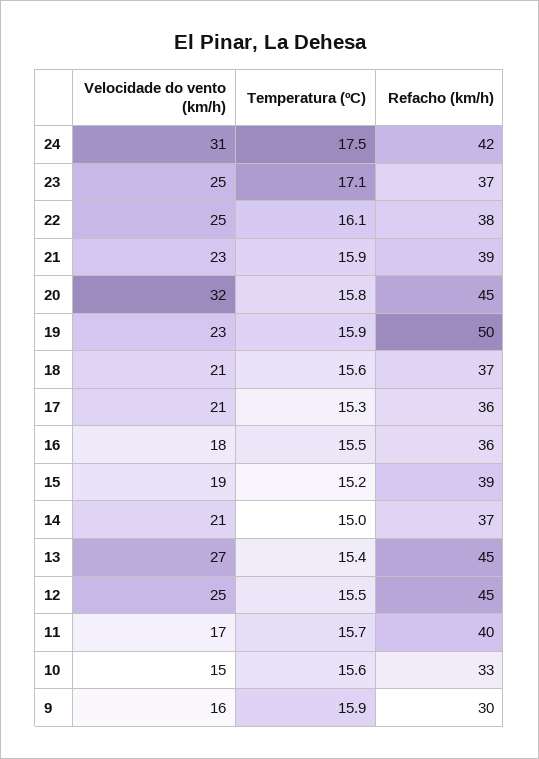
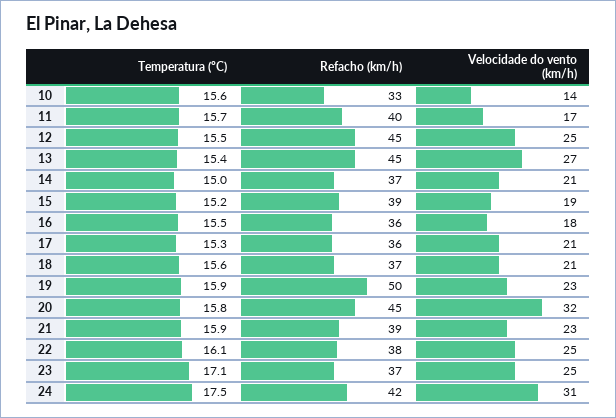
  {
    "Velocidade do vento (km/h)": {
      "24": 31,
      "23": 25,
      "22": 25,
      "21": 23,
      "20": 32,
      "19": 23,
      "18": 21,
      "17": 21,
      "16": 18,
      "15": 19,
      "14": 21,
      "13": 27,
      "12": 25,
      "11": 17,
-     "10": 15,
+     "10": 14
-     "9": 16
    },
    "Temperatura (ºC)": {
      "24": 17.5,
      "23": 17.1,
      "22": 16.1,
      "21": 15.9,
      "20": 15.8,
      "19": 15.9,
      "18": 15.6,
      "17": 15.3,
      "16": 15.5,
      "15": 15.2,
      "14": 15,
      "13": 15.4,
      "12": 15.5,
      "11": 15.7,
-     "10": 15.6,
+     "10": 15.6
-     "9": 15.9
    },
    "Refacho (km/h)": {
      "24": 42,
      "23": 37,
      "22": 38,
      "21": 39,
      "20": 45,
      "19": 50,
      "18": 37,
      "17": 36,
      "16": 36,
      "15": 39,
      "14": 37,
      "13": 45,
      "12": 45,
      "11": 40,
-     "10": 33,
+     "10": 33
-     "9": 30
    }
  }

